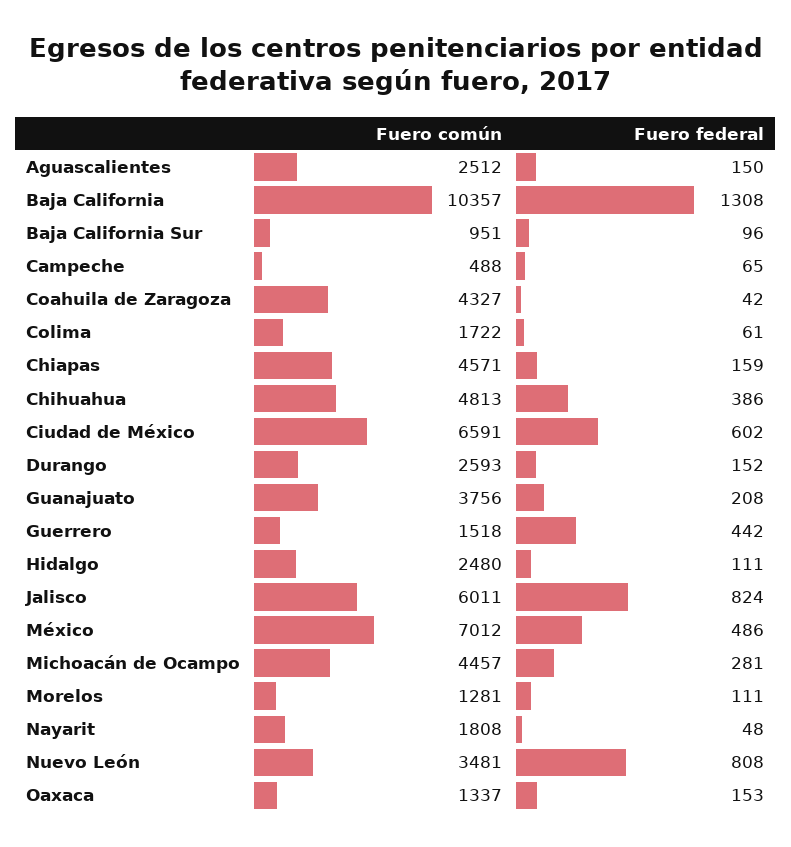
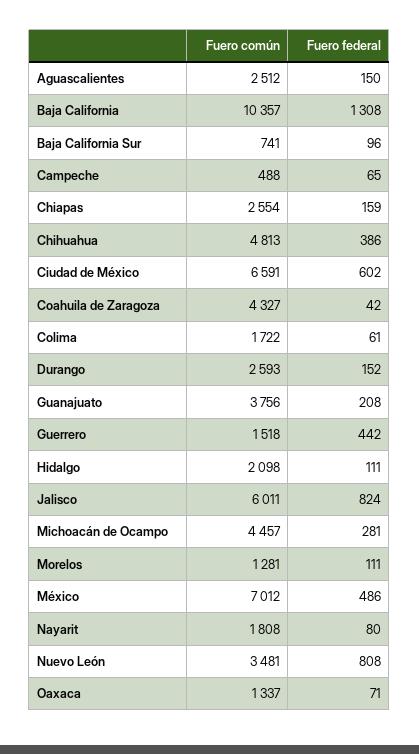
  {
    "Fuero común": {
      "Aguascalientes": 2512,
      "Baja California": 10357,
-     "Baja California Sur": 951,
+     "Baja California Sur": 741,
      "Campeche": 488,
      "Coahuila de Zaragoza": 4327,
      "Colima": 1722,
-     "Chiapas": 4571,
+     "Chiapas": 2554,
      "Chihuahua": 4813,
      "Ciudad de México": 6591,
      "Durango": 2593,
      "Guanajuato": 3756,
      "Guerrero": 1518,
-     "Hidalgo": 2480,
+     "Hidalgo": 2098,
      "Jalisco": 6011,
      "México": 7012,
      "Michoacán de Ocampo": 4457,
      "Morelos": 1281,
      "Nayarit": 1808,
      "Nuevo León": 3481,
      "Oaxaca": 1337
    },
    "Fuero federal": {
      "Aguascalientes": 150,
      "Baja California": 1308,
      "Baja California Sur": 96,
      "Campeche": 65,
      "Coahuila de Zaragoza": 42,
      "Colima": 61,
      "Chiapas": 159,
      "Chihuahua": 386,
      "Ciudad de México": 602,
      "Durango": 152,
      "Guanajuato": 208,
      "Guerrero": 442,
      "Hidalgo": 111,
      "Jalisco": 824,
      "México": 486,
      "Michoacán de Ocampo": 281,
      "Morelos": 111,
-     "Nayarit": 48,
+     "Nayarit": 80,
      "Nuevo León": 808,
-     "Oaxaca": 153
+     "Oaxaca": 71
    }
  }

